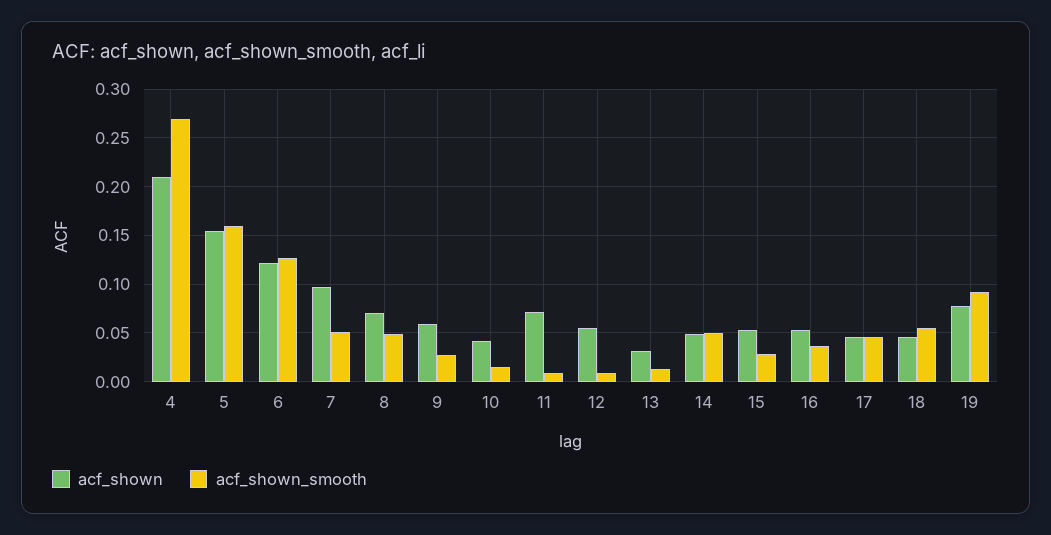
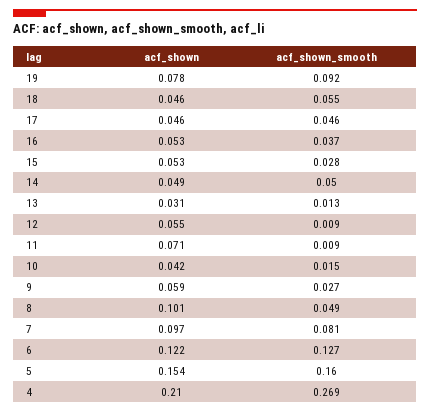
  {
    "acf_shown": {
      "4": 0.21,
      "5": 0.154,
      "6": 0.122,
      "7": 0.097,
-     "8": 0.07,
+     "8": 0.101,
      "9": 0.059,
      "10": 0.042,
      "11": 0.071,
      "12": 0.055,
      "13": 0.031,
      "14": 0.049,
      "15": 0.053,
      "16": 0.053,
      "17": 0.046,
      "18": 0.046,
      "19": 0.078
    },
    "acf_shown_smooth": {
      "4": 0.269,
      "5": 0.16,
      "6": 0.127,
-     "7": 0.05,
+     "7": 0.081,
      "8": 0.049,
      "9": 0.027,
      "10": 0.015,
      "11": 0.009,
      "12": 0.009,
      "13": 0.013,
      "14": 0.05,
      "15": 0.028,
      "16": 0.037,
      "17": 0.046,
      "18": 0.055,
      "19": 0.092
    }
  }

